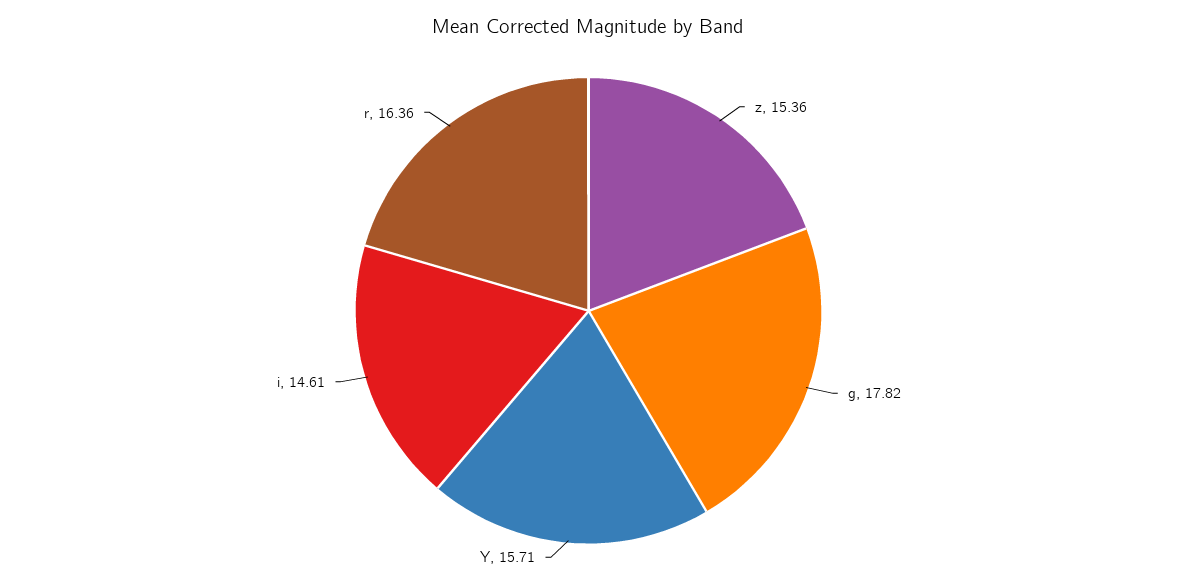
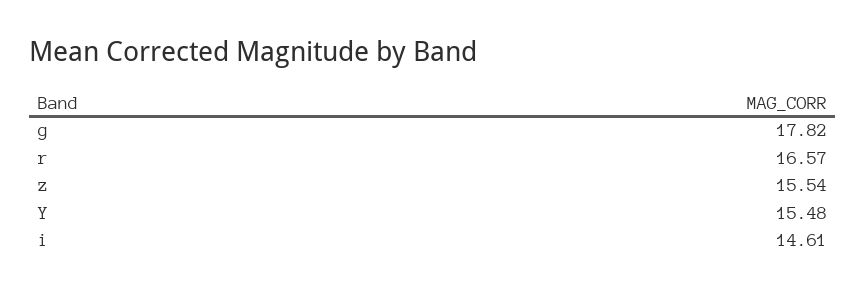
  {
-   "z": 15.36,
+   "z": 15.54,
    "g": 17.82,
-   "Y": 15.71,
+   "Y": 15.48,
    "i": 14.61,
-   "r": 16.36
+   "r": 16.57
  }

